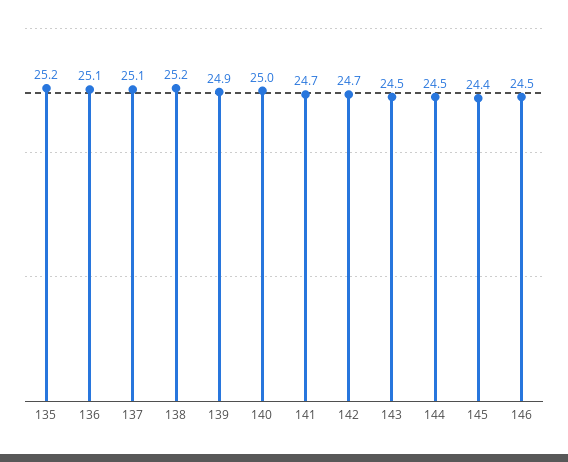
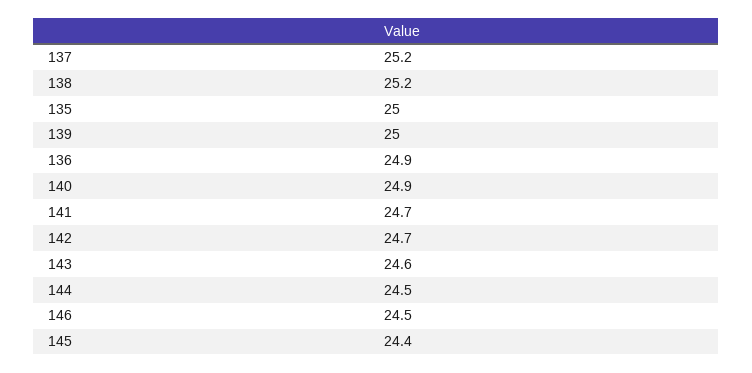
  {
-   "135": 25.2,
+   "135": 25,
-   "136": 25.1,
+   "136": 24.9,
-   "137": 25.1,
+   "137": 25.2,
    "138": 25.2,
-   "139": 24.9,
+   "139": 25,
-   "140": 25,
+   "140": 24.9,
    "141": 24.7,
    "142": 24.7,
-   "143": 24.5,
+   "143": 24.6,
    "144": 24.5,
    "145": 24.4,
    "146": 24.5
  }

